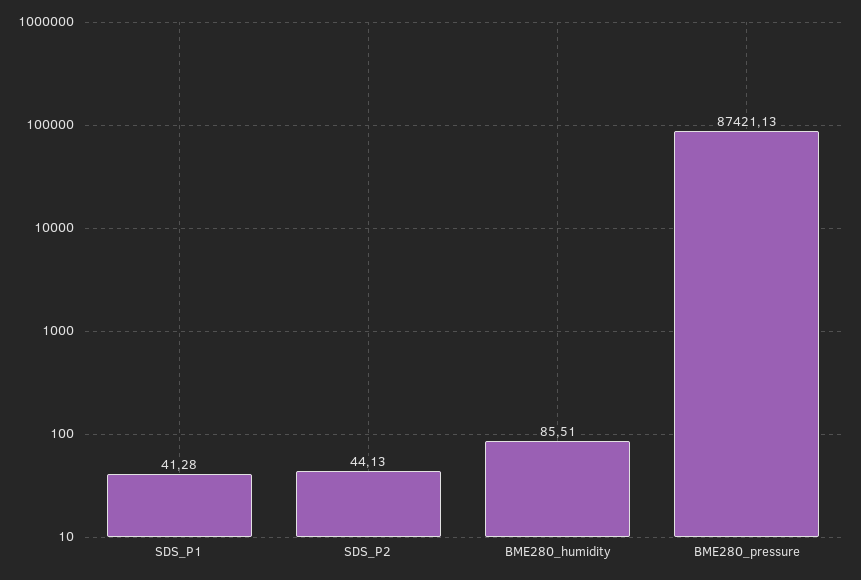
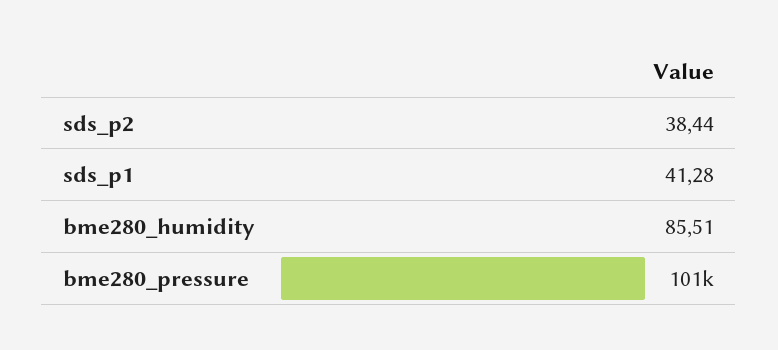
  {
    "SDS_P1": 41.28,
-   "SDS_P2": 44.13,
+   "SDS_P2": 38.44,
    "BME280_humidity": 85.51,
-   "BME280_pressure": 87421.13
+   "BME280_pressure": 101000
  }

